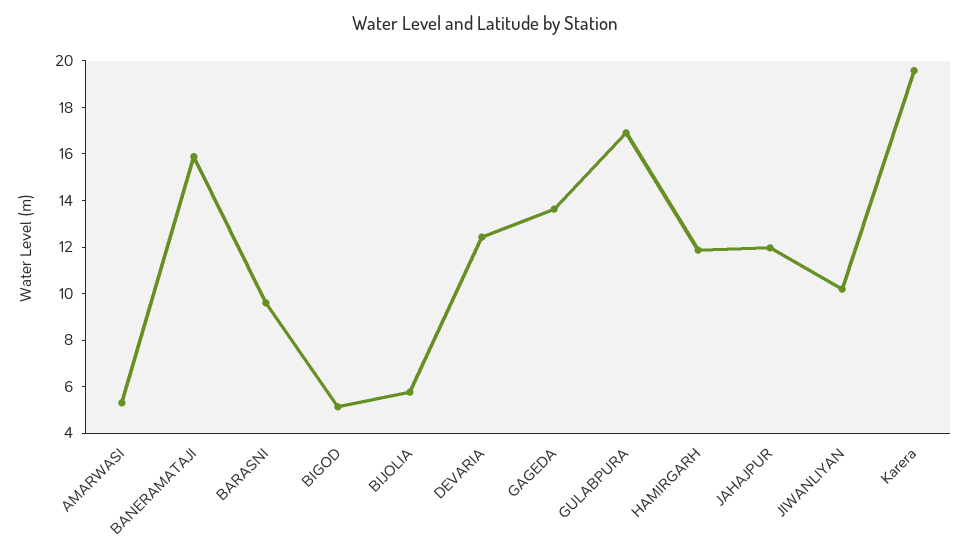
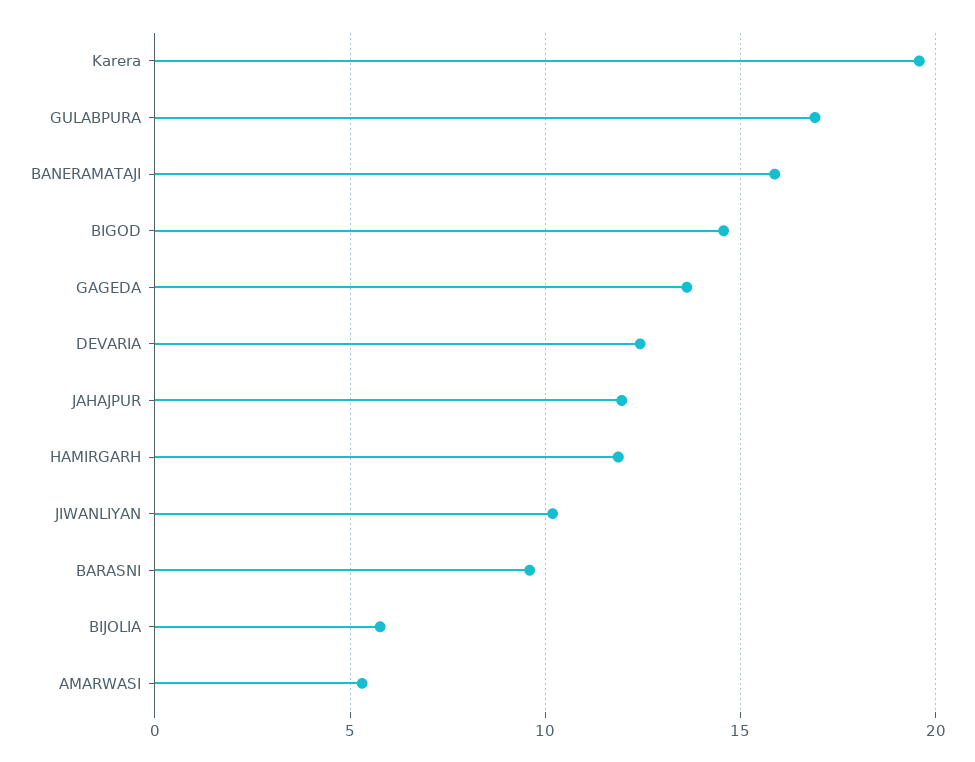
  {
    "AMARWASI": 5.5,
    "BANERAMATAJI": 16,
    "BARASNI": 9.5,
-   "BIGOD": 5,
+   "BIGOD": 14.5,
    "BIJOLIA": 6,
    "DEVARIA": 12.5,
    "GAGEDA": 13.5,
    "GULABPURA": 17,
    "HAMIRGARH": 12,
    "JAHAJPUR": 12,
    "JIWANLIYAN": 10,
    "Karera": 19.5
  }

